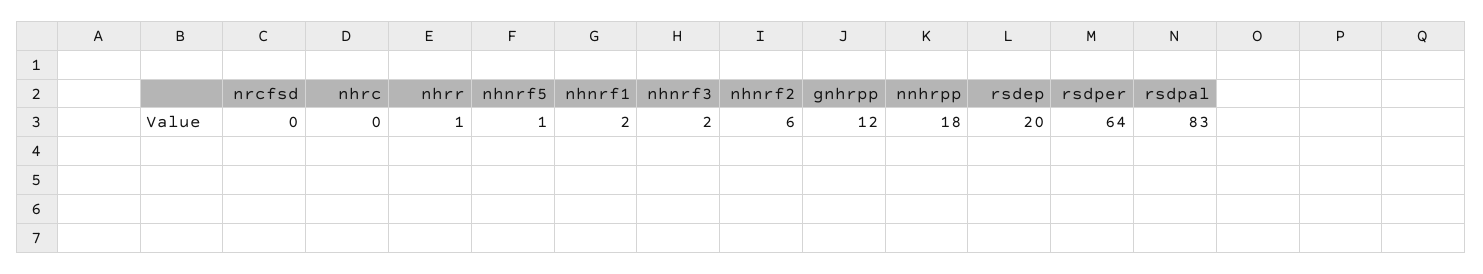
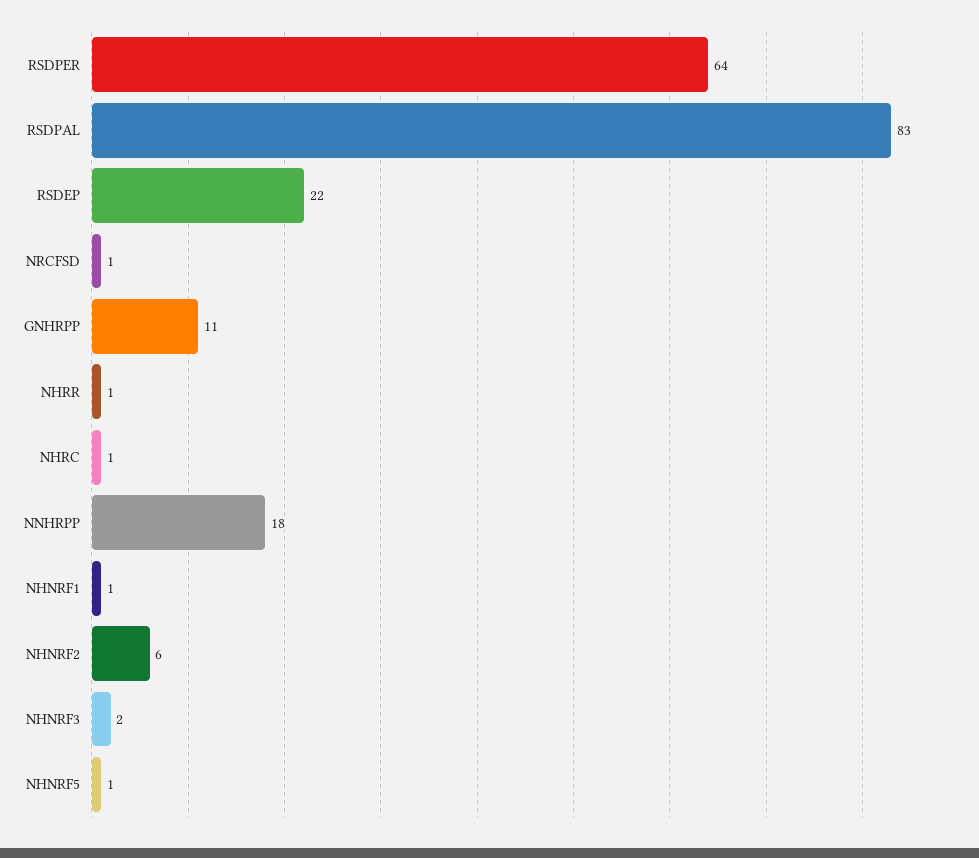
  {
-   "nrcfsd": 0,
+   "nrcfsd": 1,
-   "nhrc": 0,
+   "nhrc": 1,
    "nhrr": 1,
    "nhnrf5": 1,
-   "nhnrf1": 2,
+   "nhnrf1": 1,
    "nhnrf3": 2,
    "nhnrf2": 6,
-   "gnhrpp": 12,
+   "gnhrpp": 11,
    "nnhrpp": 18,
-   "rsdep": 20,
+   "rsdep": 22,
    "rsdper": 64,
    "rsdpal": 83
  }

